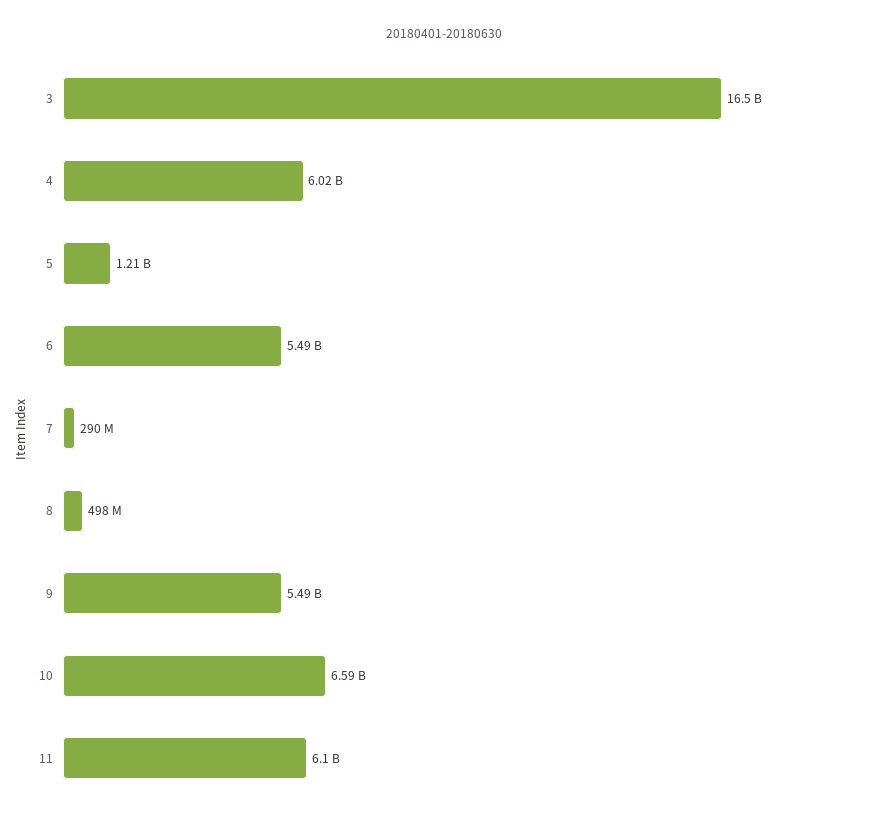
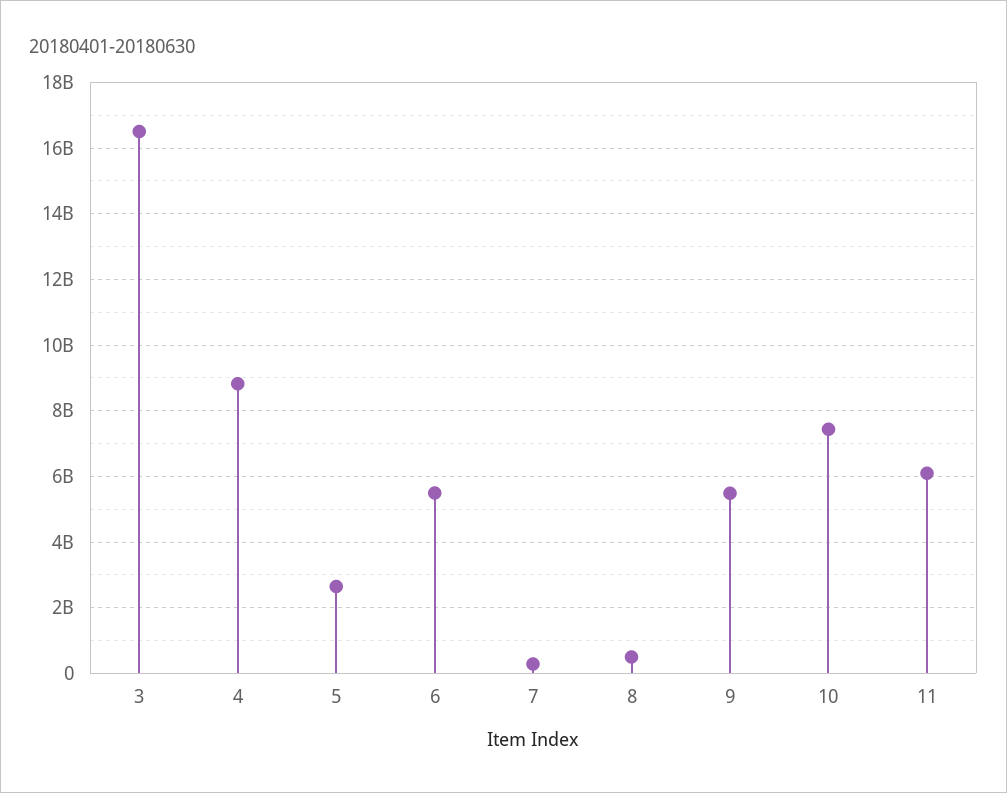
  {
    "3": 16500000000,
-   "4": 6020000000,
+   "4": 8800000000,
-   "5": 1210000000,
+   "5": 2600000000,
    "6": 5490000000,
    "7": 290000000,
    "8": 498000000,
    "9": 5490000000,
-   "10": 6590000000,
+   "10": 7400000000,
    "11": 6100000000
  }

